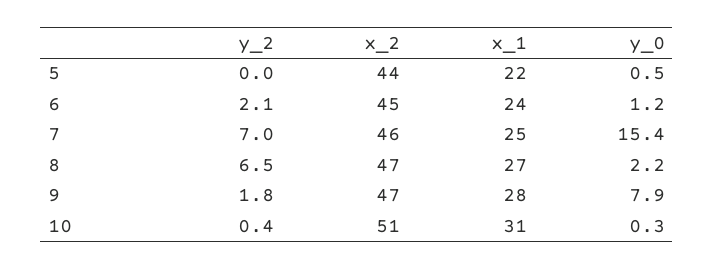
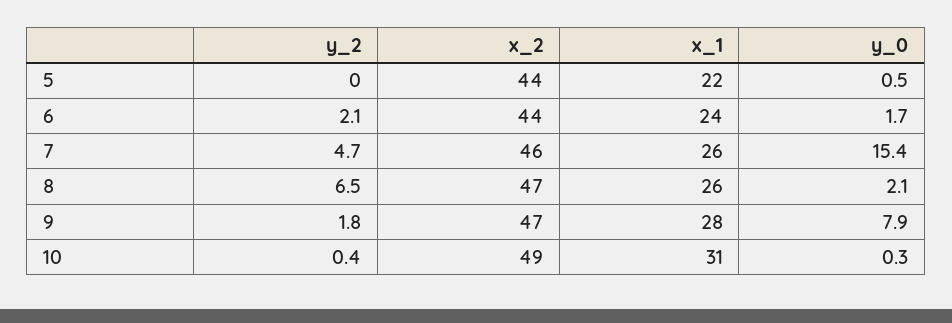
  {
    "y_2": {
      "5": 0,
      "6": 2.1,
-     "7": 7,
+     "7": 4.7,
      "8": 6.5,
      "9": 1.8,
      "10": 0.4
    },
    "x_2": {
      "5": 44,
-     "6": 45,
+     "6": 44,
      "7": 46,
      "8": 47,
      "9": 47,
-     "10": 51
+     "10": 49
    },
    "x_1": {
      "5": 22,
      "6": 24,
-     "7": 25,
+     "7": 26,
-     "8": 27,
+     "8": 26,
      "9": 28,
      "10": 31
    },
    "y_0": {
      "5": 0.5,
-     "6": 1.2,
+     "6": 1.7,
      "7": 15.4,
-     "8": 2.2,
+     "8": 2.1,
      "9": 7.9,
      "10": 0.3
    }
  }

